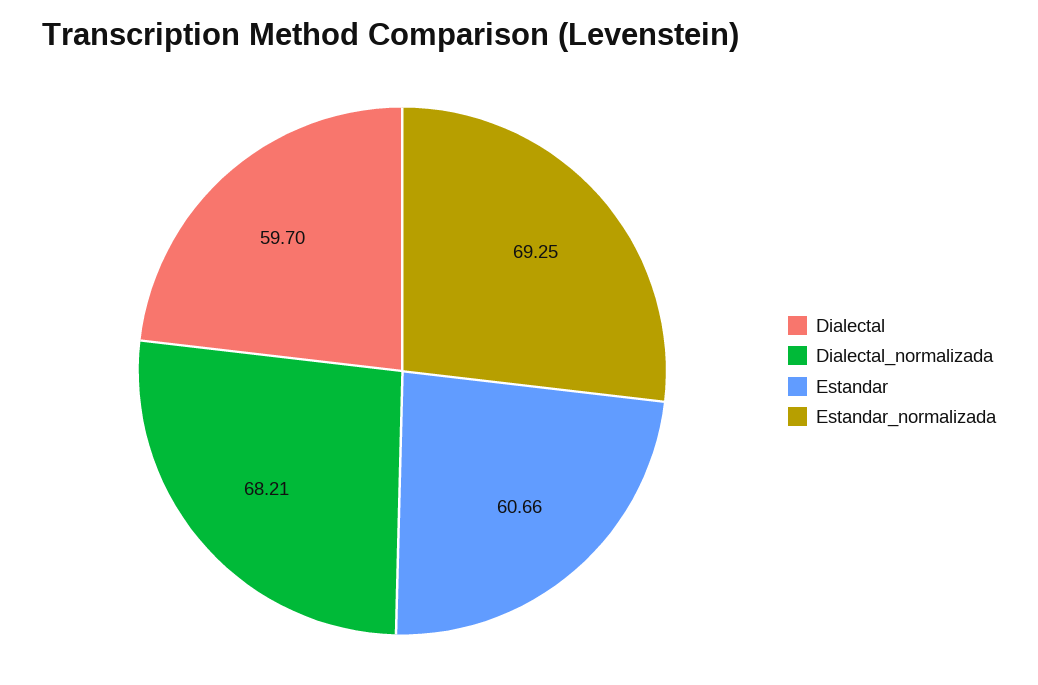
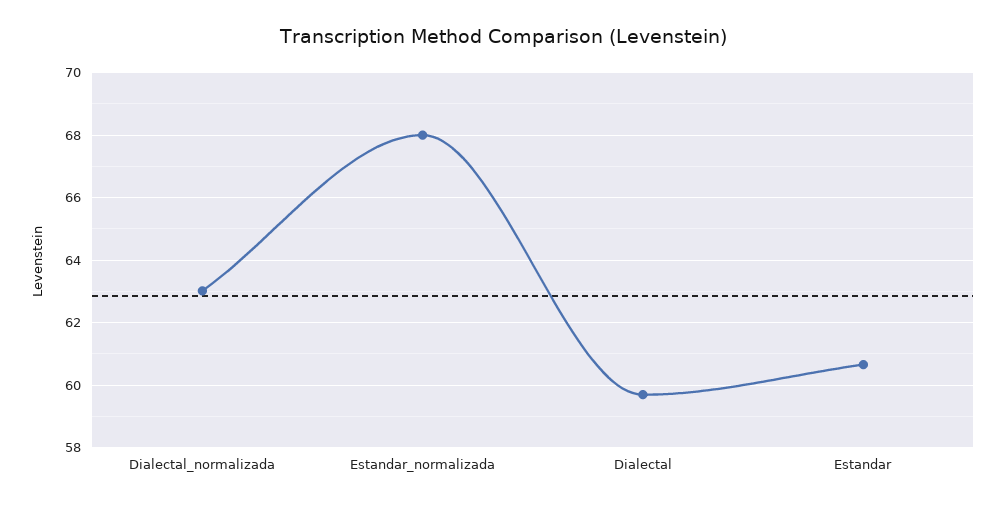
  {
    "Dialectal": 59.7,
-   "Dialectal_normalizada": 68.21,
+   "Dialectal_normalizada": 63,
    "Estandar": 60.66,
-   "Estandar_normalizada": 69.25
+   "Estandar_normalizada": 68
  }

